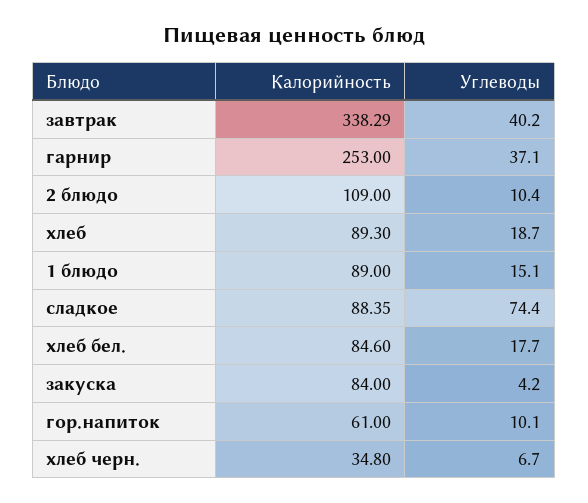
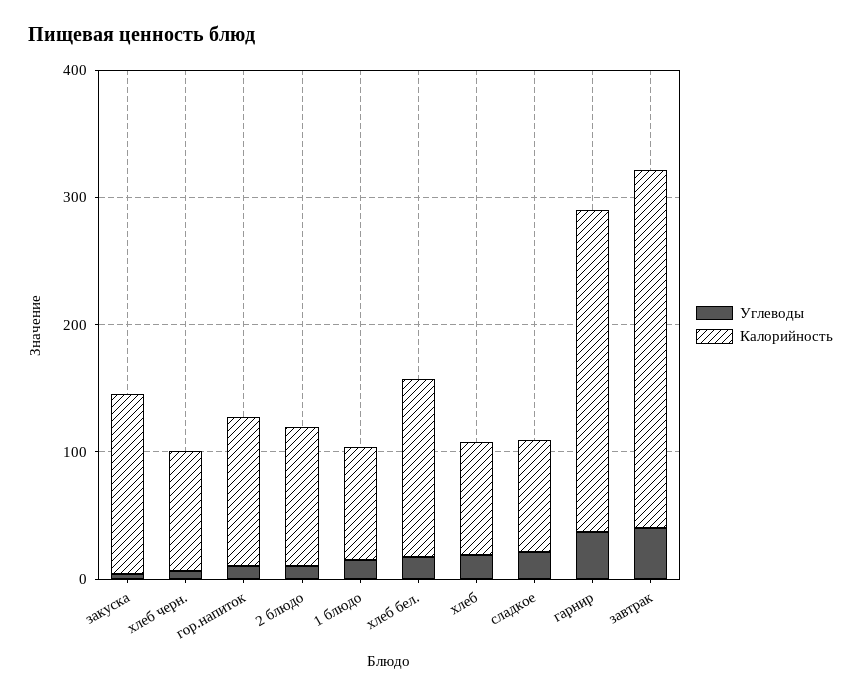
  {
    "Калорийность": {
-     "завтрак": 338.29,
+     "завтрак": 280,
      "гарнир": 253,
      "2 блюдо": 109,
      "хлеб": 89.3,
      "1 блюдо": 89,
      "сладкое": 88.35,
-     "хлеб бел.": 84.6,
+     "хлеб бел.": 140,
-     "закуска": 84,
+     "закуска": 140,
-     "гор.напиток": 61,
+     "гор.напиток": 120,
-     "хлеб черн.": 34.8
+     "хлеб черн.": 100
    },
    "Углеводы": {
      "завтрак": 40.2,
      "гарнир": 37.1,
      "2 блюдо": 10.4,
      "хлеб": 18.7,
      "1 блюдо": 15.1,
-     "сладкое": 74.4,
+     "сладкое": 20,
      "хлеб бел.": 17.7,
      "закуска": 4.2,
      "гор.напиток": 10.1,
      "хлеб черн.": 6.7
    }
  }

